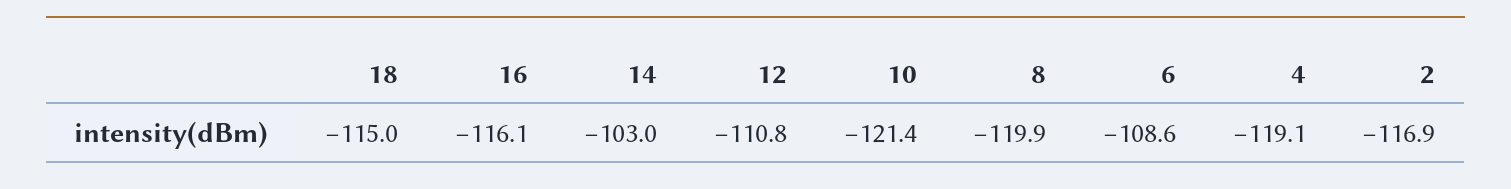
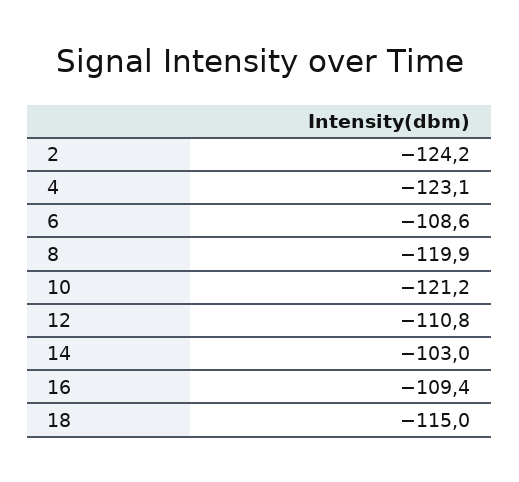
  {
    "18": -115,
-   "16": -116.1,
+   "16": -109.4,
    "14": -103,
    "12": -110.8,
-   "10": -121.4,
+   "10": -121.2,
    "8": -119.9,
    "6": -108.6,
-   "4": -119.1,
+   "4": -123.1,
-   "2": -116.9
+   "2": -124.2
  }

